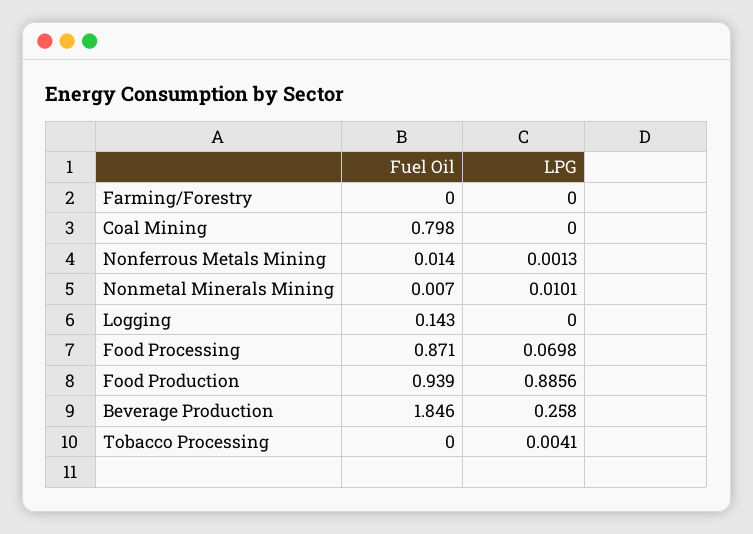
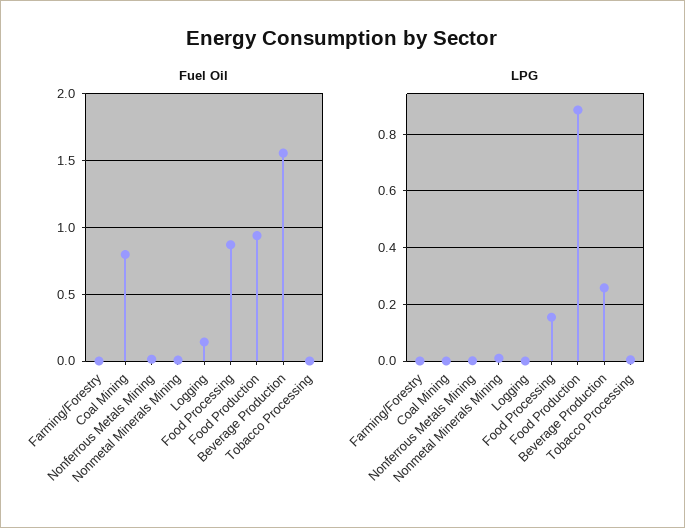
  {
    "Fuel Oil": {
      "Farming/Forestry": 0,
      "Coal Mining": 0.798,
      "Nonferrous Metals Mining": 0.014,
      "Nonmetal Minerals Mining": 0.007,
      "Logging": 0.143,
      "Food Processing": 0.871,
      "Food Production": 0.939,
-     "Beverage Production": 1.846,
+     "Beverage Production": 1.55,
      "Tobacco Processing": 0
    },
    "LPG": {
      "Farming/Forestry": 0,
      "Coal Mining": 0,
      "Nonferrous Metals Mining": 0.0013,
      "Nonmetal Minerals Mining": 0.0101,
      "Logging": 0,
-     "Food Processing": 0.0698,
+     "Food Processing": 0.15,
      "Food Production": 0.8856,
      "Beverage Production": 0.258,
      "Tobacco Processing": 0.0041
    }
  }

